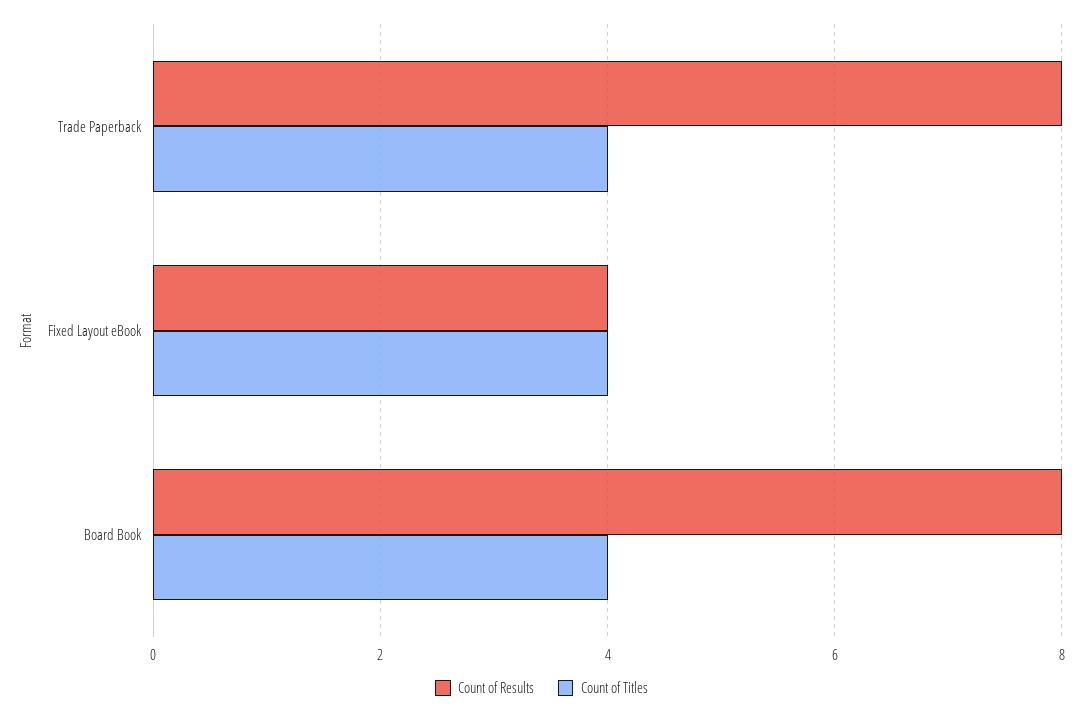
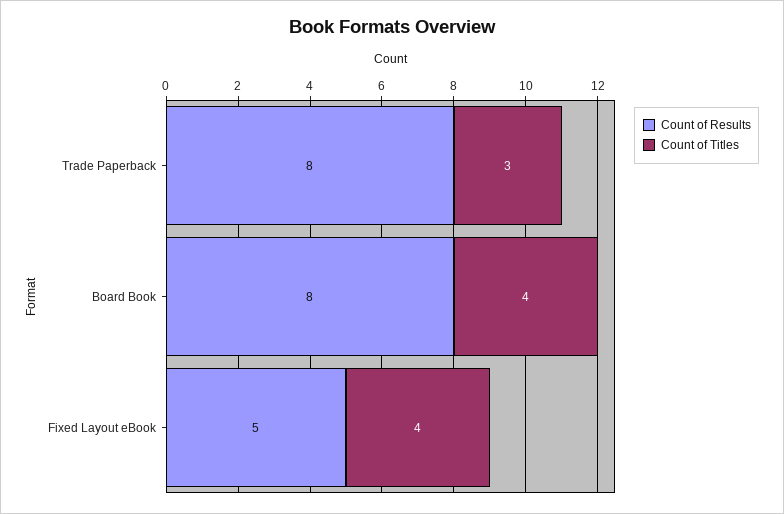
  {
    "Count of Results": {
      "Trade Paperback": 8,
-     "Fixed Layout eBook": 4,
+     "Fixed Layout eBook": 5,
      "Board Book": 8
    },
    "Count of Titles": {
-     "Trade Paperback": 4,
+     "Trade Paperback": 3,
      "Fixed Layout eBook": 4,
      "Board Book": 4
    }
  }

